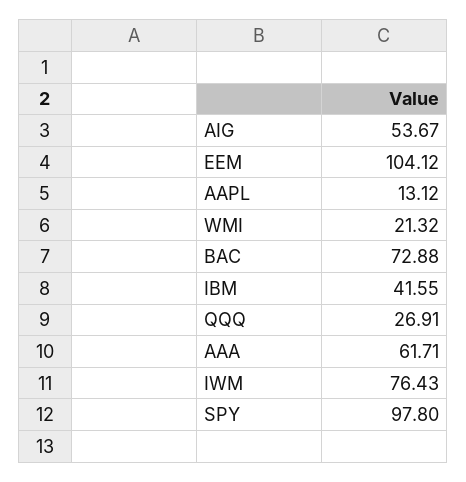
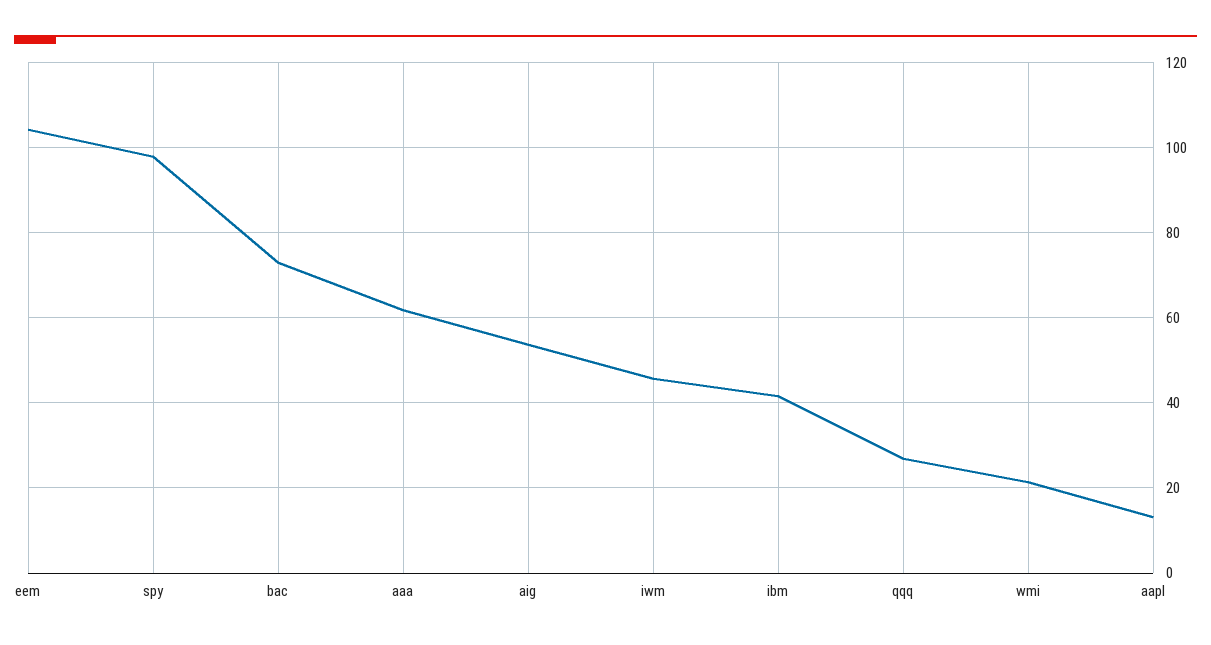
  {
    "AIG": 53.67,
    "EEM": 104.12,
    "AAPL": 13.12,
    "WMI": 21.32,
    "BAC": 72.88,
    "IBM": 41.55,
    "QQQ": 26.91,
    "AAA": 61.71,
-   "IWM": 76.43,
+   "IWM": 46,
    "SPY": 97.8
  }

